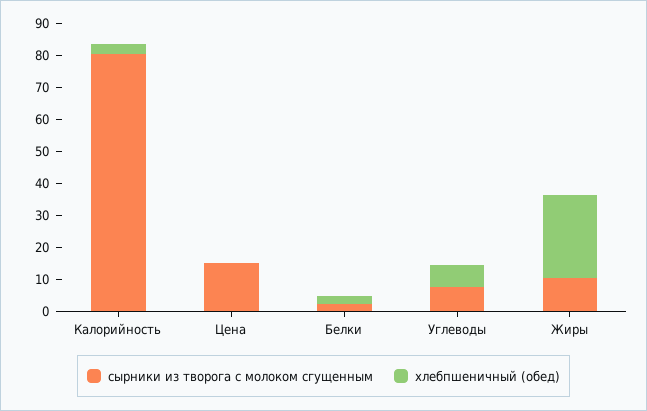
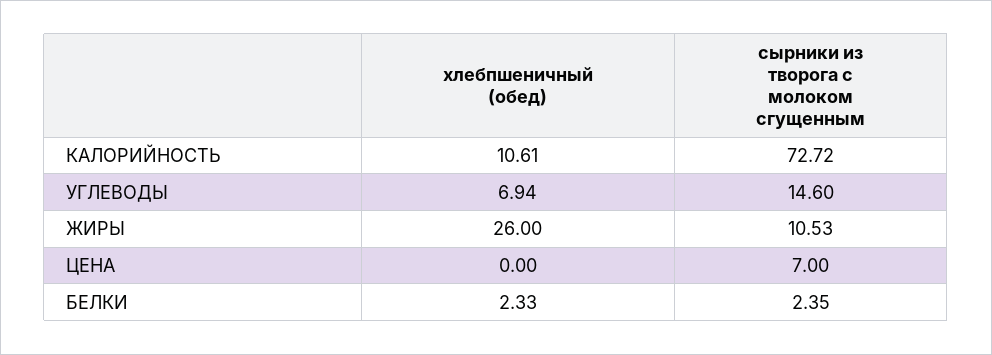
  {
    "сырники из творога с молоком сгущенным": {
-     "Калорийность": 80,
+     "Калорийность": 72.72,
-     "Цена": 15,
+     "Цена": 7,
      "Белки": 2.35,
-     "Углеводы": 7.5,
+     "Углеводы": 14.6,
      "Жиры": 10.53
    },
    "хлебпшеничный (обед)": {
-     "Калорийность": 2.5,
+     "Калорийность": 10.61,
      "Цена": 0,
      "Белки": 2.33,
      "Углеводы": 6.94,
      "Жиры": 26
    }
  }

